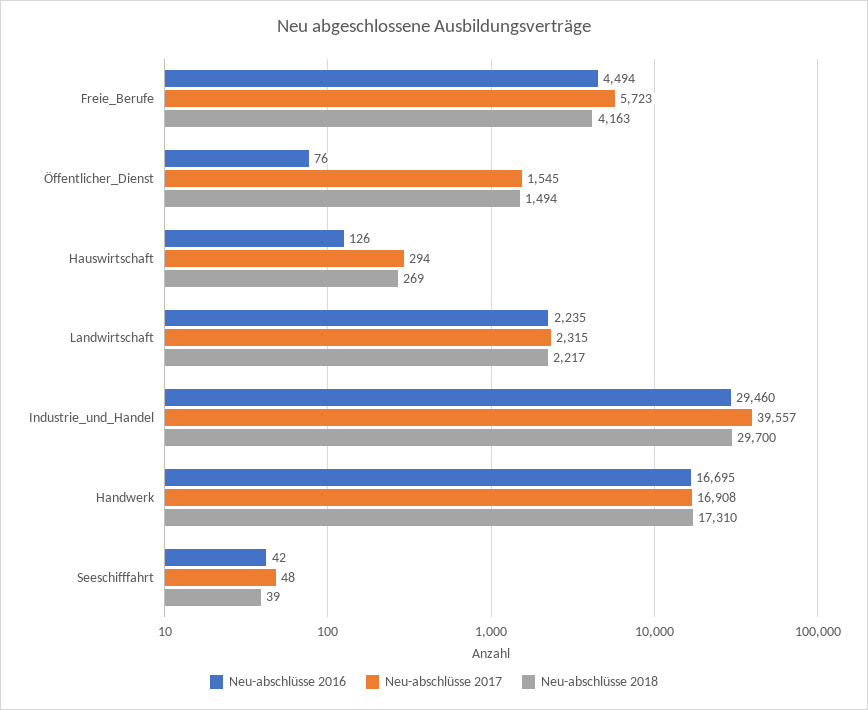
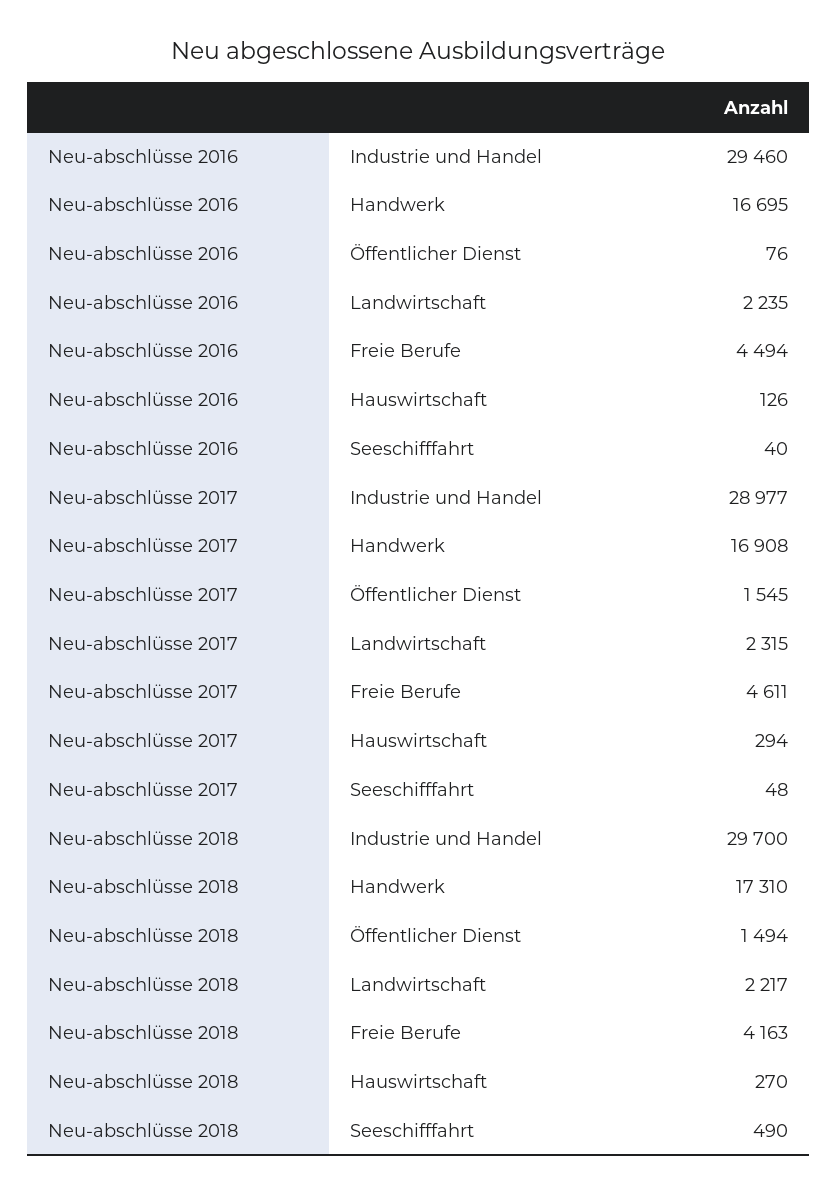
  {
    "Neu-abschlüsse 2016": {
      "Freie_Berufe": 4494,
      "Öffentlicher_Dienst": 76,
      "Hauswirtschaft": 126,
      "Landwirtschaft": 2235,
      "Industrie_und_Handel": 29460,
      "Handwerk": 16695,
-     "Seeschifffahrt": 42
+     "Seeschifffahrt": 40
    },
    "Neu-abschlüsse 2017": {
-     "Freie_Berufe": 5723,
+     "Freie_Berufe": 4611,
      "Öffentlicher_Dienst": 1545,
      "Hauswirtschaft": 294,
      "Landwirtschaft": 2315,
-     "Industrie_und_Handel": 39557,
+     "Industrie_und_Handel": 28977,
      "Handwerk": 16908,
      "Seeschifffahrt": 48
    },
    "Neu-abschlüsse 2018": {
      "Freie_Berufe": 4163,
      "Öffentlicher_Dienst": 1494,
-     "Hauswirtschaft": 269,
+     "Hauswirtschaft": 270,
      "Landwirtschaft": 2217,
      "Industrie_und_Handel": 29700,
      "Handwerk": 17310,
-     "Seeschifffahrt": 39
+     "Seeschifffahrt": 490
    }
  }

